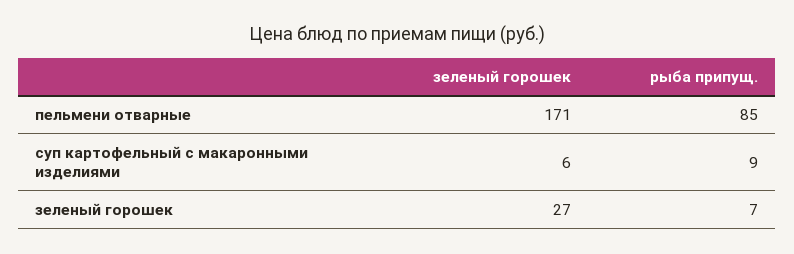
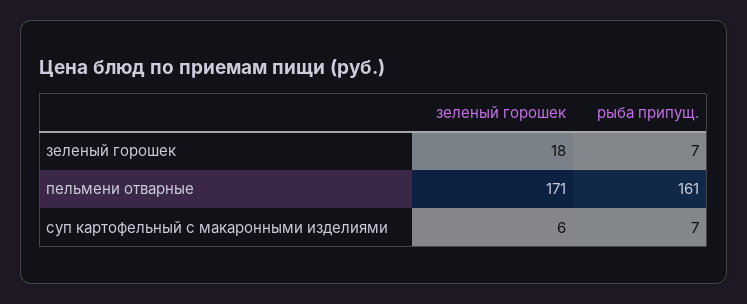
  {
    "зеленый горошек": {
      "пельмени отварные": 171,
      "суп картофельный с макаронными изделиями": 6,
-     "зеленый горошек": 27
+     "зеленый горошек": 18
    },
    "рыба припущ.": {
-     "пельмени отварные": 85,
+     "пельмени отварные": 161,
-     "суп картофельный с макаронными изделиями": 9,
+     "суп картофельный с макаронными изделиями": 7,
      "зеленый горошек": 7
    }
  }

